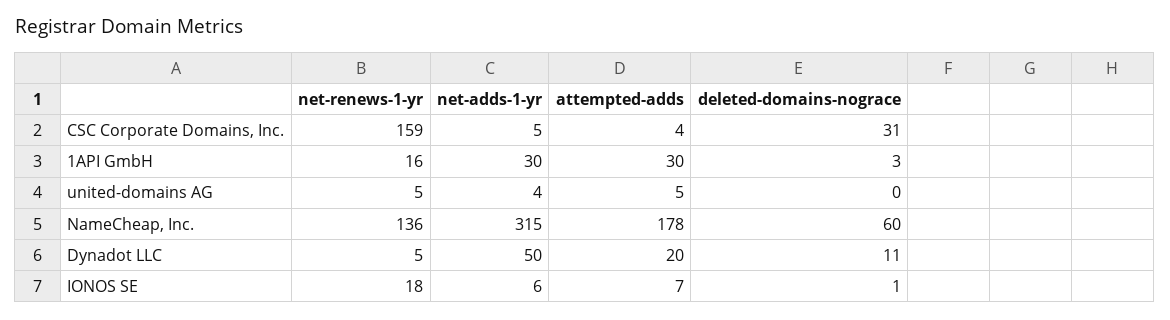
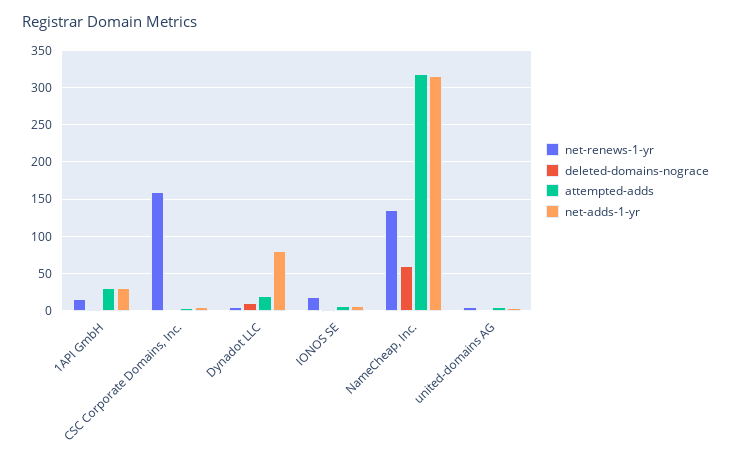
  {
    "net-renews-1-yr": {
      "CSC Corporate Domains, Inc.": 159,
      "1API GmbH": 16,
      "united-domains AG": 5,
      "NameCheap, Inc.": 136,
      "Dynadot LLC": 5,
      "IONOS SE": 18
    },
    "net-adds-1-yr": {
      "CSC Corporate Domains, Inc.": 5,
      "1API GmbH": 30,
      "united-domains AG": 4,
      "NameCheap, Inc.": 315,
-     "Dynadot LLC": 50,
+     "Dynadot LLC": 80,
      "IONOS SE": 6
    },
    "attempted-adds": {
      "CSC Corporate Domains, Inc.": 4,
      "1API GmbH": 30,
      "united-domains AG": 5,
-     "NameCheap, Inc.": 178,
+     "NameCheap, Inc.": 320,
      "Dynadot LLC": 20,
      "IONOS SE": 7
    },
    "deleted-domains-nograce": {
-     "CSC Corporate Domains, Inc.": 31,
+     "CSC Corporate Domains, Inc.": 0,
      "1API GmbH": 3,
      "united-domains AG": 0,
      "NameCheap, Inc.": 60,
      "Dynadot LLC": 11,
      "IONOS SE": 1
    }
  }

